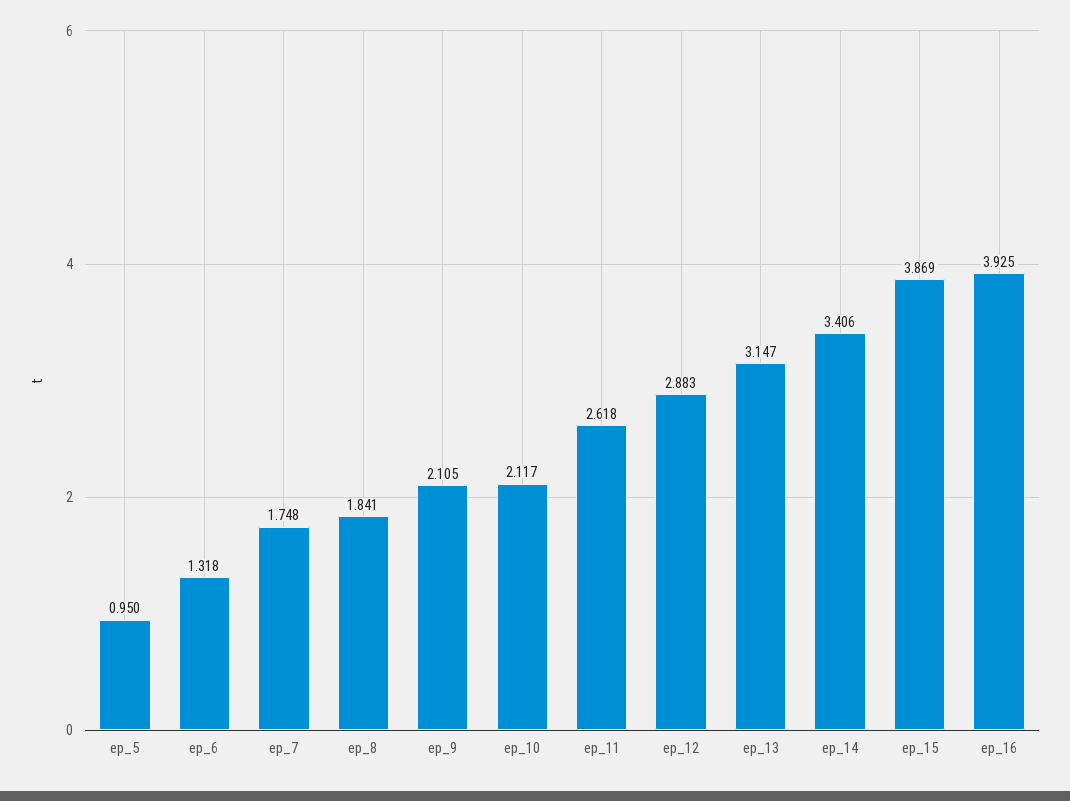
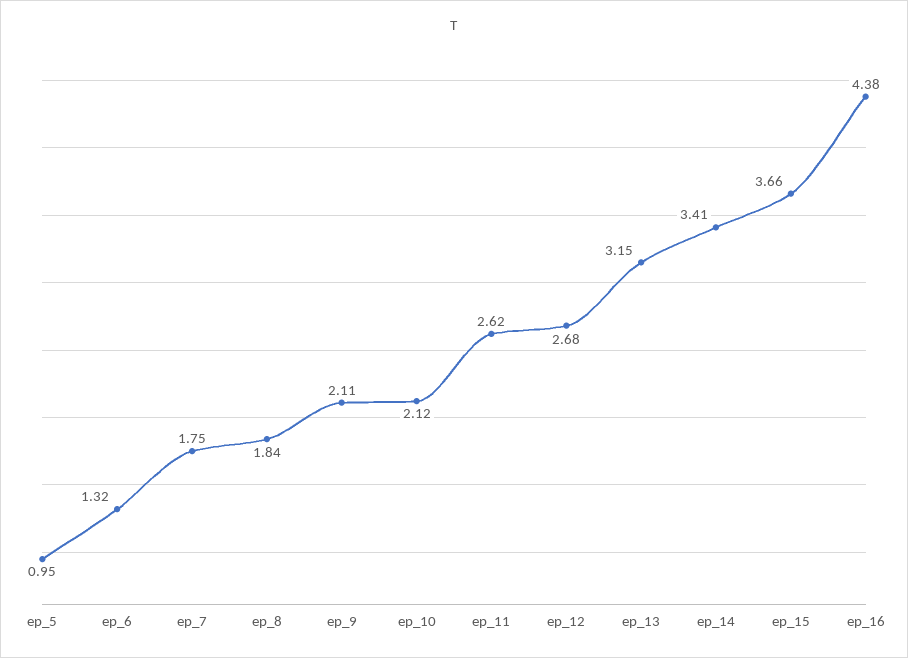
  {
    "ep_5": 0.95,
    "ep_6": 1.318,
    "ep_7": 1.748,
    "ep_8": 1.841,
    "ep_9": 2.105,
    "ep_10": 2.117,
    "ep_11": 2.618,
-   "ep_12": 2.883,
+   "ep_12": 2.68,
    "ep_13": 3.147,
    "ep_14": 3.406,
-   "ep_15": 3.869,
+   "ep_15": 3.66,
-   "ep_16": 3.925
+   "ep_16": 4.38
  }

